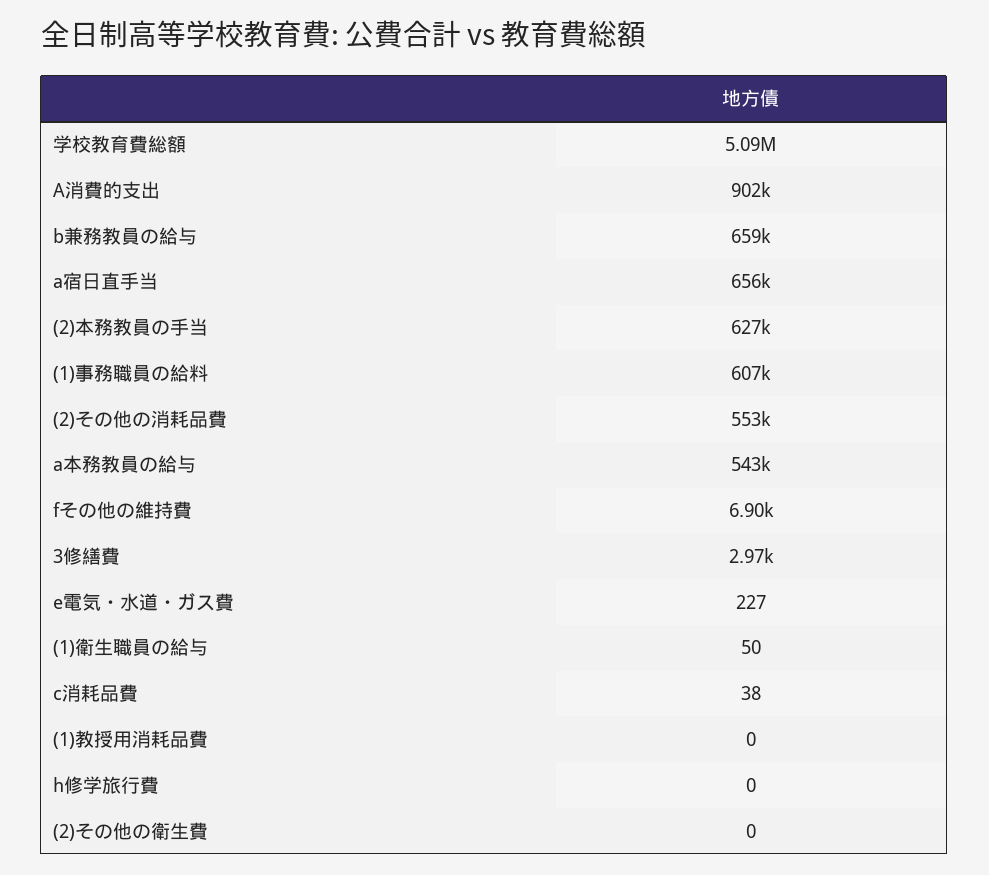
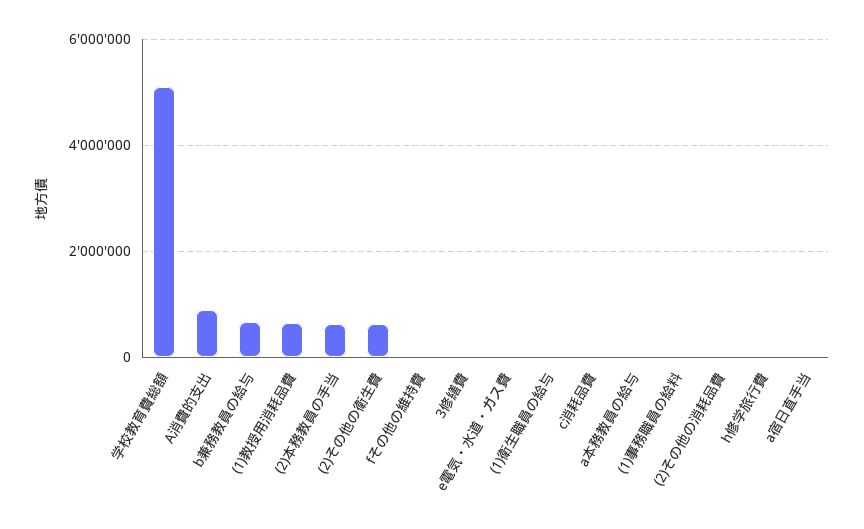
  {
    "学校教育費総額": 5090000,
    "A消費的支出": 902000,
    "b兼務教員の給与": 659000,
-   "a宿日直手当": 656000,
+   "a宿日直手当": 0,
    "(2)本務教員の手当": 627000,
-   "(1)事務職員の給料": 607000,
+   "(1)事務職員の給料": 0,
-   "(2)その他の消耗品費": 553000,
+   "(2)その他の消耗品費": 0,
-   "a本務教員の給与": 543000,
+   "a本務教員の給与": 0,
    "fその他の維持費": 6900,
    "3修繕費": 2970,
    "e電気・水道・ガス費": 227,
    "(1)衛生職員の給与": 50,
    "c消耗品費": 38,
-   "(1)教授用消耗品費": 0,
+   "(1)教授用消耗品費": 600000,
    "h修学旅行費": 0,
-   "(2)その他の衛生費": 0
+   "(2)その他の衛生費": 600000
  }

